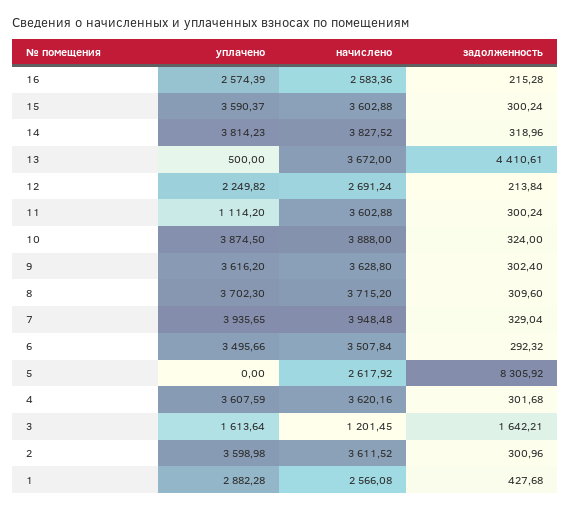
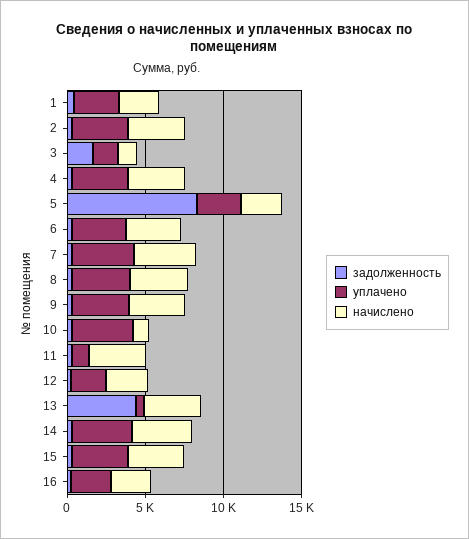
  {
    "уплачено": {
      "16": 2574.39,
      "15": 3590.37,
      "14": 3814.23,
      "13": 500,
      "12": 2249.82,
      "11": 1114.2,
      "10": 3874.5,
      "9": 3616.2,
      "8": 3702.3,
      "7": 3935.65,
      "6": 3495.66,
-     "5": 0,
+     "5": 3000,
      "4": 3607.59,
      "3": 1613.64,
      "2": 3598.98,
      "1": 2882.28
    },
    "начислено": {
      "16": 2583.36,
      "15": 3602.88,
      "14": 3827.52,
      "13": 3672,
      "12": 2691.24,
      "11": 3602.88,
-     "10": 3888,
+     "10": 1000,
      "9": 3628.8,
      "8": 3715.2,
      "7": 3948.48,
      "6": 3507.84,
      "5": 2617.92,
      "4": 3620.16,
      "3": 1201.45,
      "2": 3611.52,
      "1": 2566.08
    },
    "задолженность": {
      "16": 215.28,
      "15": 300.24,
      "14": 318.96,
      "13": 4410.61,
      "12": 213.84,
      "11": 300.24,
      "10": 324,
      "9": 302.4,
      "8": 309.6,
      "7": 329.04,
      "6": 292.32,
      "5": 8305.92,
      "4": 301.68,
      "3": 1642.21,
      "2": 300.96,
      "1": 427.68
    }
  }

